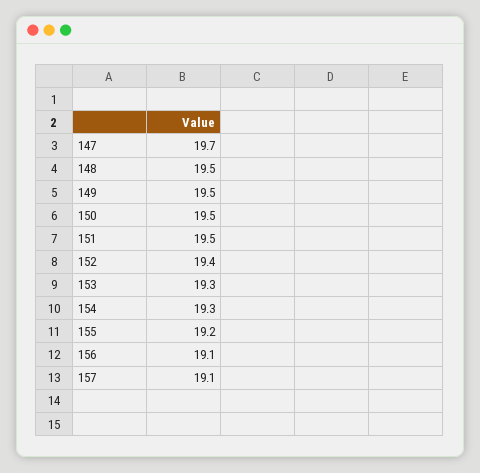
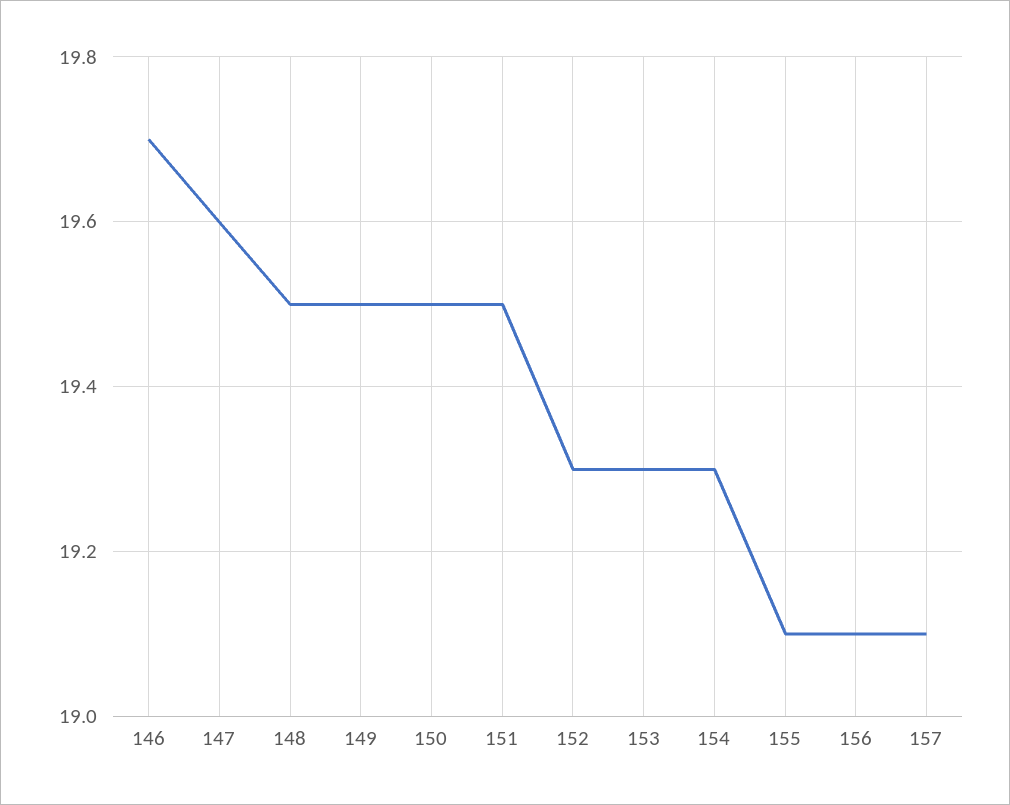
  {
-   "147": 19.7,
+   "147": 19.6,
    "148": 19.5,
    "149": 19.5,
    "150": 19.5,
    "151": 19.5,
-   "152": 19.4,
+   "152": 19.3,
    "153": 19.3,
    "154": 19.3,
-   "155": 19.2,
+   "155": 19.1,
    "156": 19.1,
-   "157": 19.1
+   "157": 19.1,
+   "146": 19.7
  }

